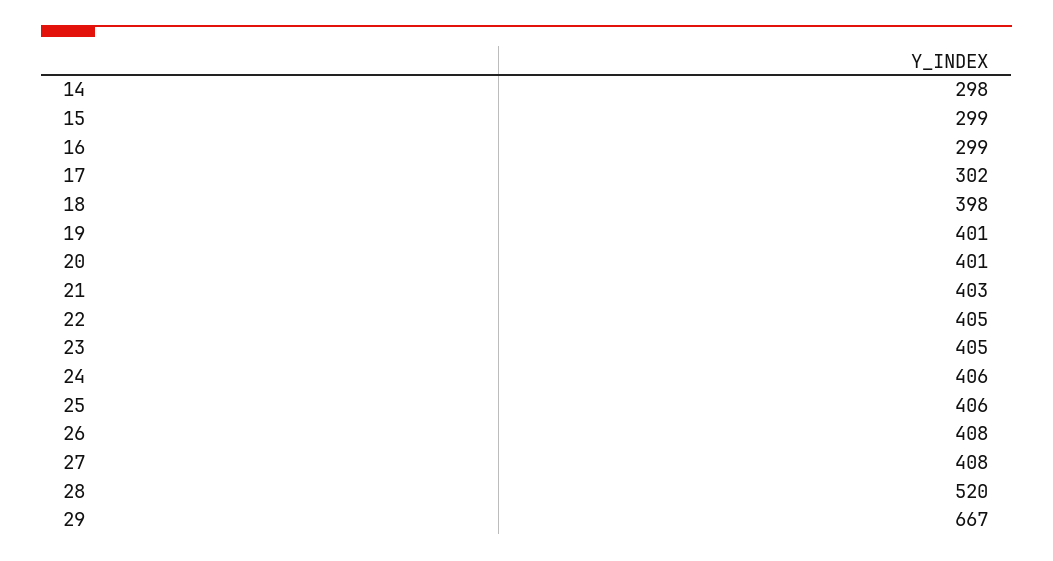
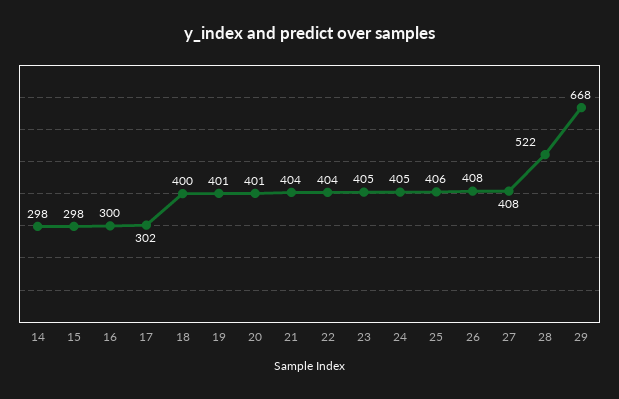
  {
    "14": 298,
-   "15": 299,
+   "15": 298,
-   "16": 299,
+   "16": 300,
    "17": 302,
-   "18": 398,
+   "18": 400,
    "19": 401,
    "20": 401,
-   "21": 403,
+   "21": 404,
-   "22": 405,
+   "22": 404,
    "23": 405,
-   "24": 406,
+   "24": 405,
    "25": 406,
    "26": 408,
    "27": 408,
-   "28": 520,
+   "28": 522,
-   "29": 667
+   "29": 668
  }

